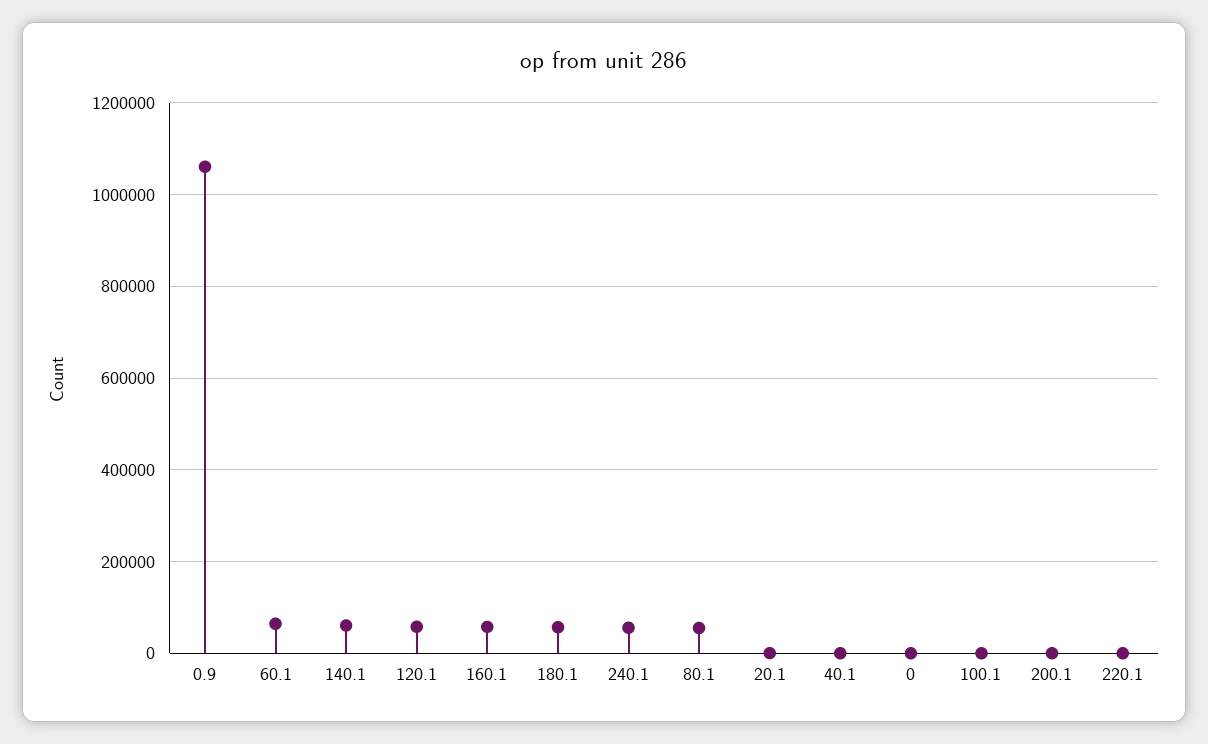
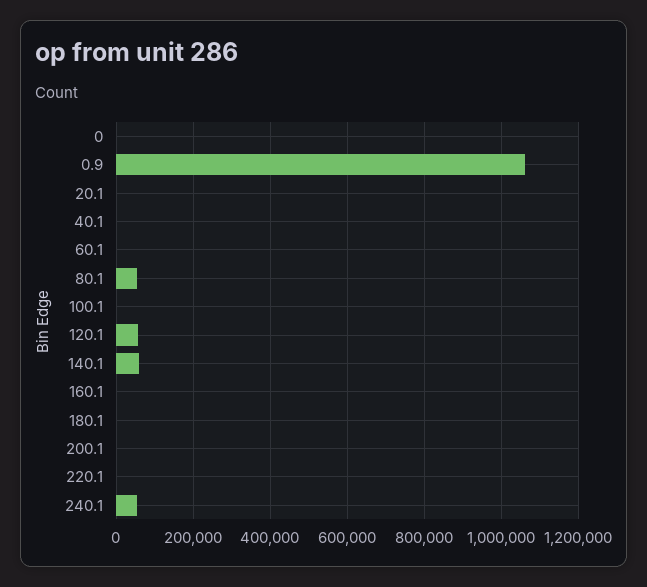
  {
    "0.9": 1060000,
-   "60.1": 60000,
+   "60.1": 0,
    "140.1": 60000,
    "120.1": 60000,
-   "160.1": 60000,
+   "160.1": 0,
-   "180.1": 60000,
+   "180.1": 0,
    "240.1": 60000,
    "80.1": 60000,
    "20.1": 0,
    "40.1": 0,
    "0": 0,
    "100.1": 0,
    "200.1": 0,
    "220.1": 0
  }

